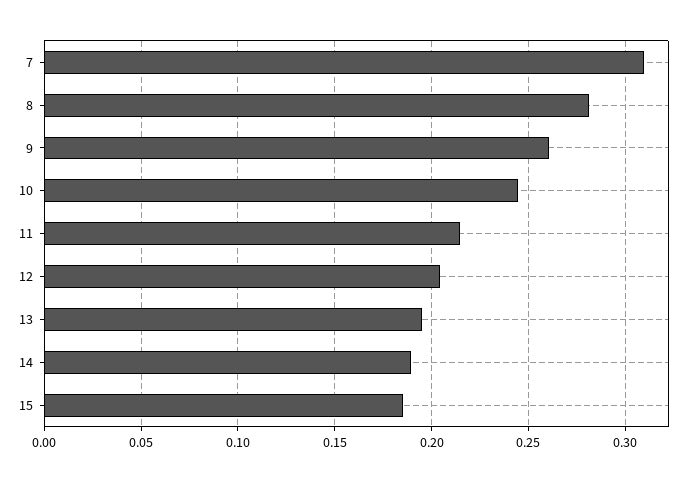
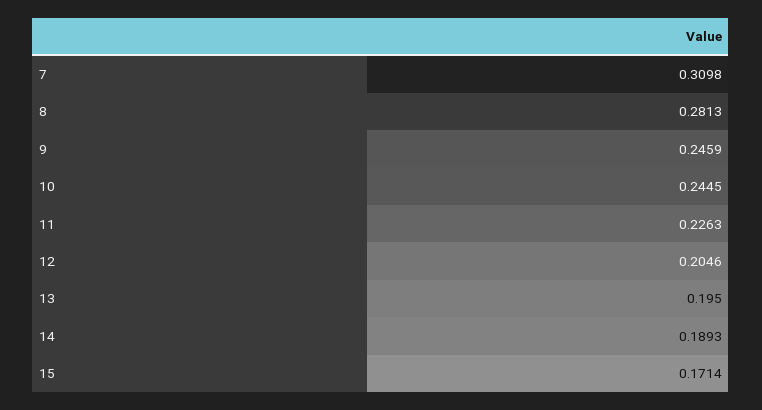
  {
    "7": 0.3098,
    "8": 0.2813,
-   "9": 0.26,
+   "9": 0.2459,
    "10": 0.2445,
-   "11": 0.215,
+   "11": 0.2263,
    "12": 0.2046,
    "13": 0.195,
    "14": 0.1893,
-   "15": 0.185
+   "15": 0.1714
  }

